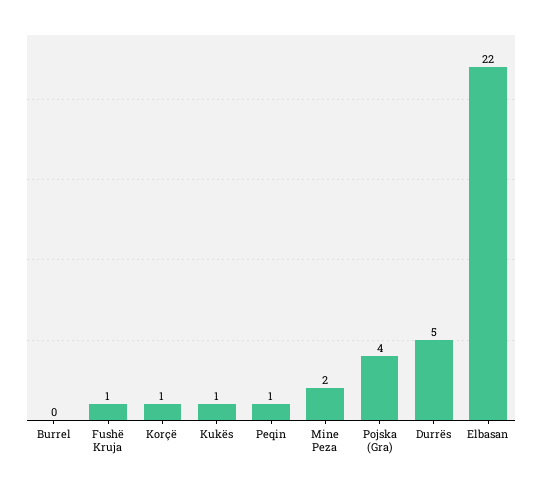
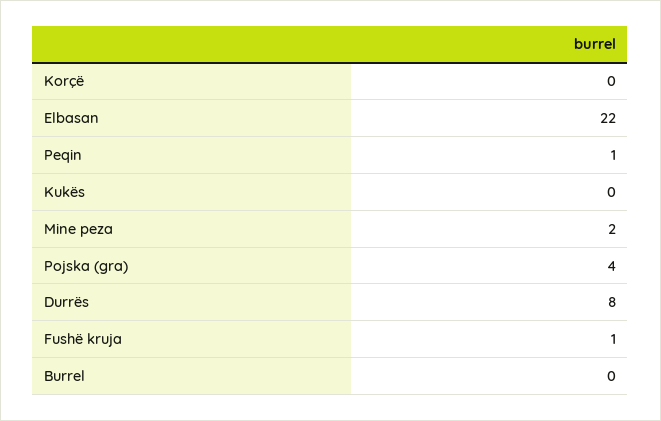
  {
    "Burrel": 0,
    "Fushë Kruja": 1,
-   "Korçë": 1,
+   "Korçë": 0,
-   "Kukës": 1,
+   "Kukës": 0,
    "Peqin": 1,
    "Mine Peza": 2,
    "Pojska (Gra)": 4,
-   "Durrës": 5,
+   "Durrës": 8,
    "Elbasan": 22
  }

